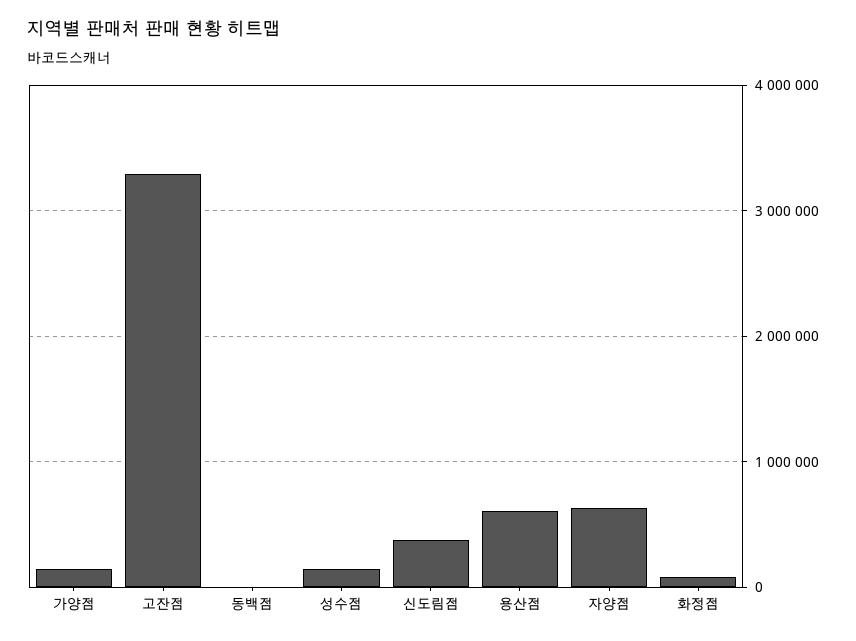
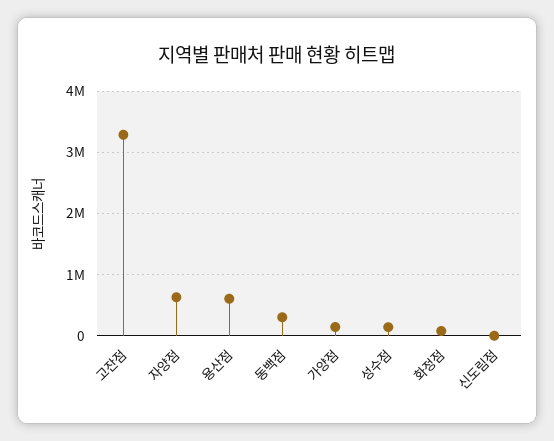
  {
    "가양점": 100000,
    "고잔점": 3300000,
-   "동백점": 0,
+   "동백점": 300000,
    "성수점": 100000,
-   "신도림점": 400000,
+   "신도림점": 0,
    "용산점": 600000,
    "자양점": 600000,
    "화정점": 100000
  }

